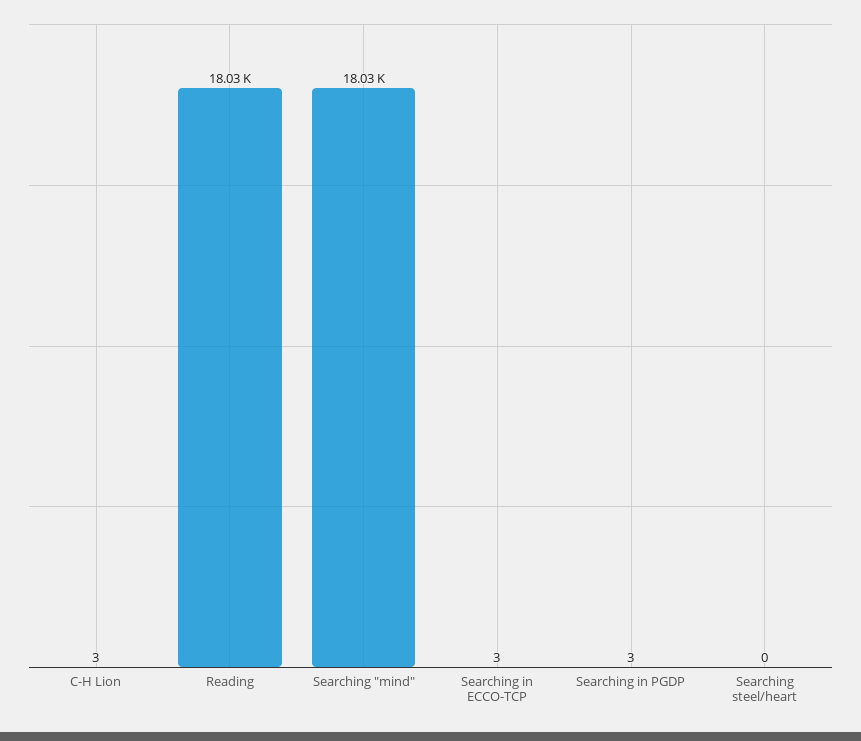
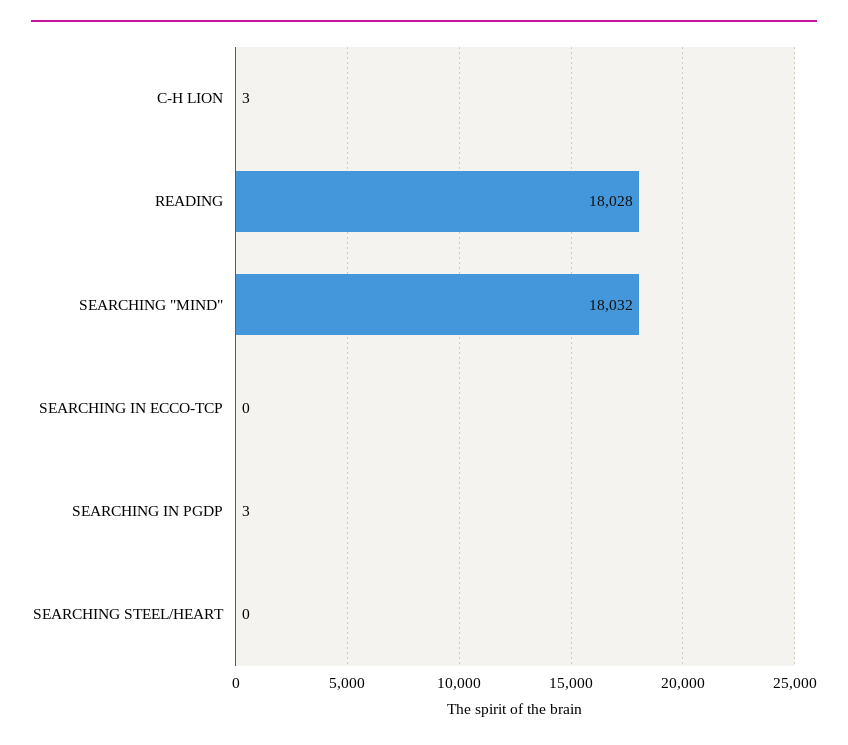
  {
    "C-H Lion": 3,
    "Reading": 18028,
    "Searching \"mind\"": 18032,
-   "Searching in ECCO-TCP": 3,
+   "Searching in ECCO-TCP": 0,
    "Searching in PGDP": 3,
    "Searching steel/heart": 0
  }

